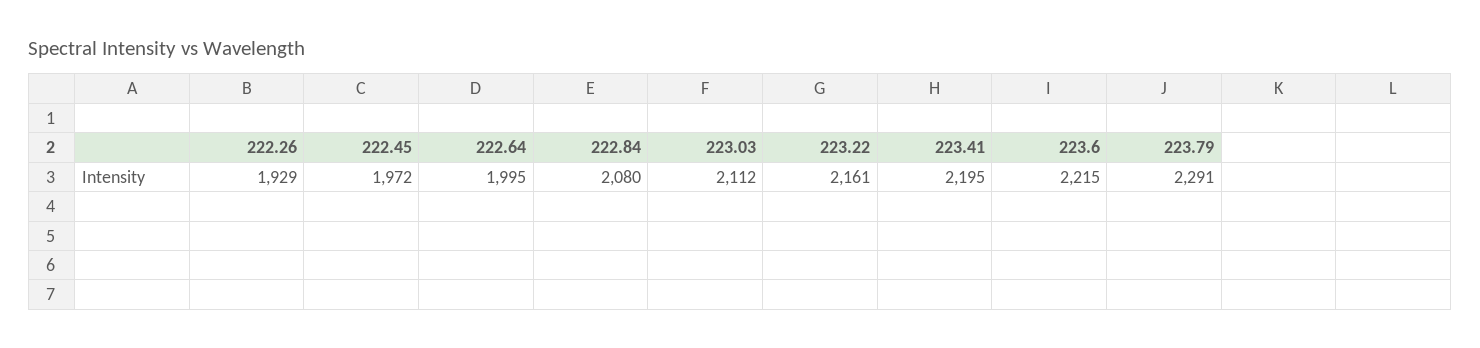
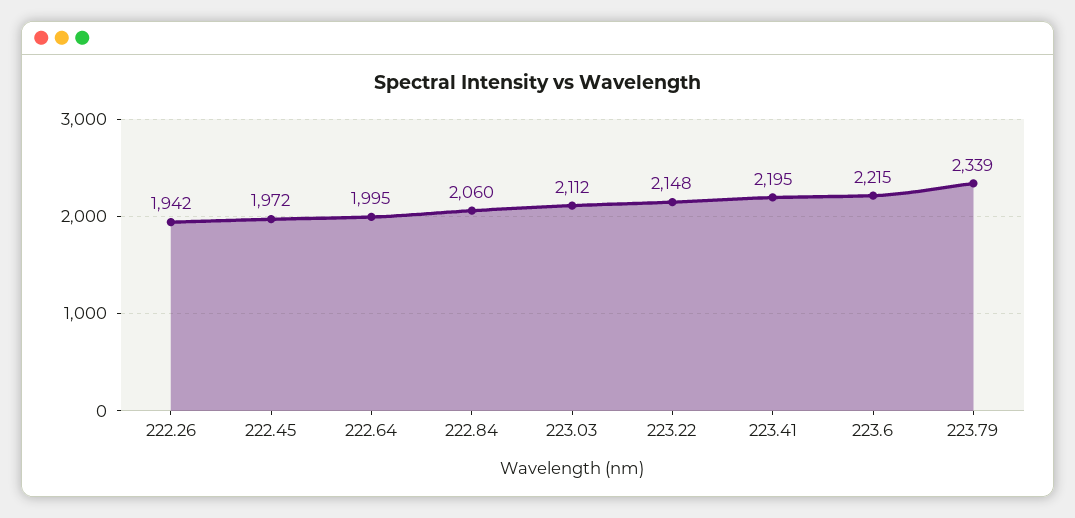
  {
-   "222.26": 1929,
+   "222.26": 1942,
    "222.45": 1972,
    "222.64": 1995,
-   "222.84": 2080,
+   "222.84": 2060,
    "223.03": 2112,
-   "223.22": 2161,
+   "223.22": 2148,
    "223.41": 2195,
    "223.6": 2215,
-   "223.79": 2291
+   "223.79": 2339
  }

